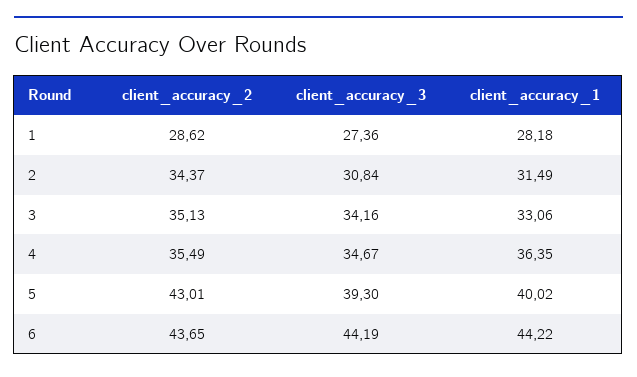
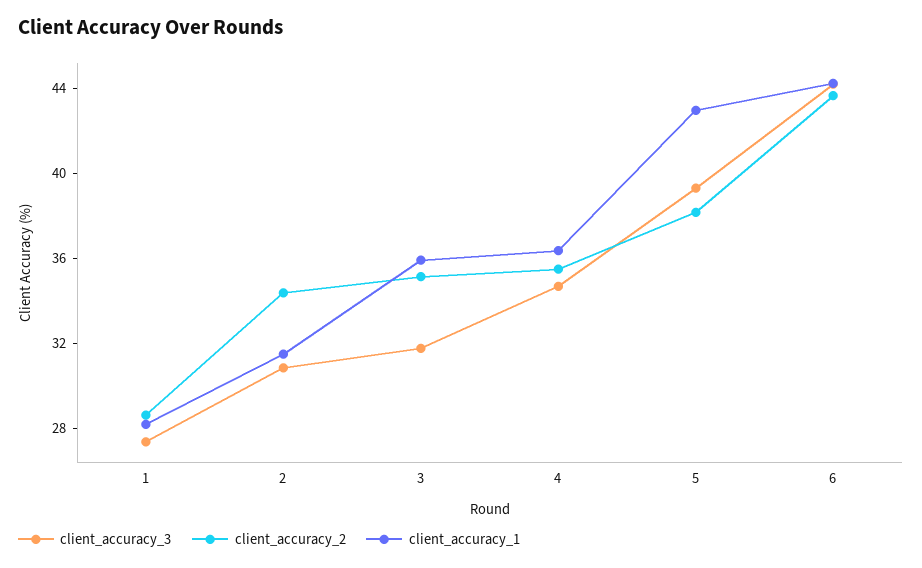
  {
    "client_accuracy_2": {
      "1": 28.62,
      "2": 34.37,
      "3": 35.13,
      "4": 35.49,
-     "5": 43.01,
+     "5": 38,
      "6": 43.65
    },
    "client_accuracy_3": {
      "1": 27.36,
      "2": 30.84,
-     "3": 34.16,
+     "3": 32,
      "4": 34.67,
      "5": 39.3,
      "6": 44.19
    },
    "client_accuracy_1": {
      "1": 28.18,
      "2": 31.49,
-     "3": 33.06,
+     "3": 36,
      "4": 36.35,
-     "5": 40.02,
+     "5": 43,
      "6": 44.22
    }
  }

